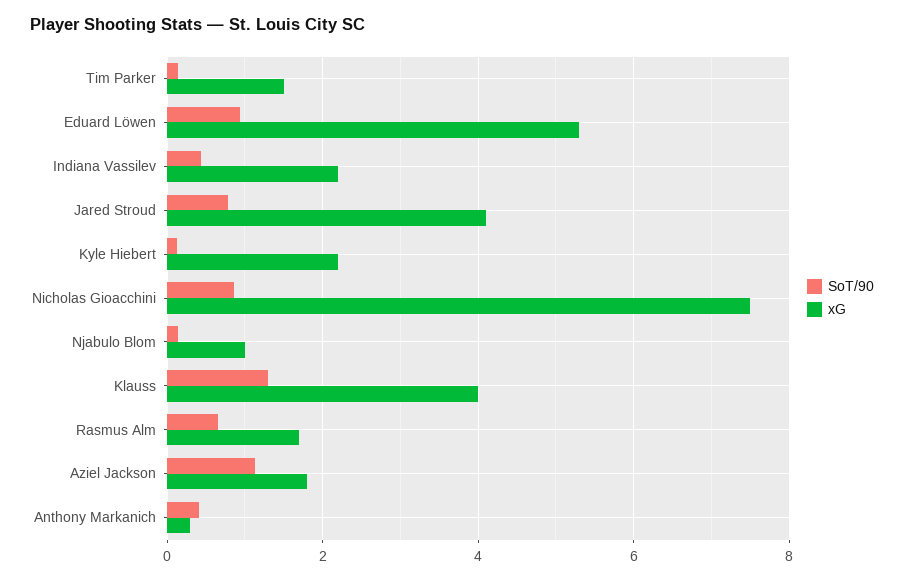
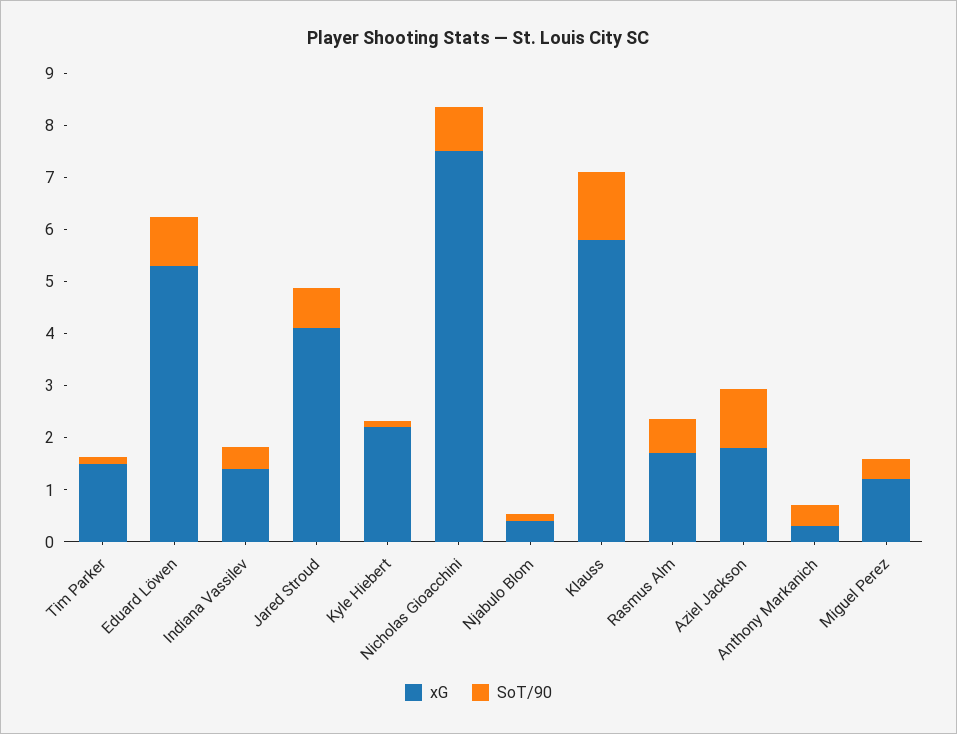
  {
    "SoT/90": {
      "Tim Parker": 0.2,
      "Eduard Löwen": 1,
      "Indiana Vassilev": 0.4,
      "Jared Stroud": 0.8,
      "Kyle Hiebert": 0.2,
      "Nicholas Gioacchini": 0.8,
      "Njabulo Blom": 0.2,
      "Klauss": 1.4,
      "Rasmus Alm": 0.6,
      "Aziel Jackson": 1.2,
-     "Anthony Markanich": 0.4
+     "Anthony Markanich": 0.4,
+     "Miguel Perez": 0.4
    },
    "xG": {
      "Tim Parker": 1.6,
      "Eduard Löwen": 5.4,
-     "Indiana Vassilev": 2.2,
+     "Indiana Vassilev": 1.4,
      "Jared Stroud": 4.2,
      "Kyle Hiebert": 2.2,
      "Nicholas Gioacchini": 7.6,
-     "Njabulo Blom": 1,
+     "Njabulo Blom": 0.4,
-     "Klauss": 4,
+     "Klauss": 5.8,
      "Rasmus Alm": 1.8,
      "Aziel Jackson": 1.8,
-     "Anthony Markanich": 0.4
+     "Anthony Markanich": 0.4,
+     "Miguel Perez": 1.2
    }
  }

